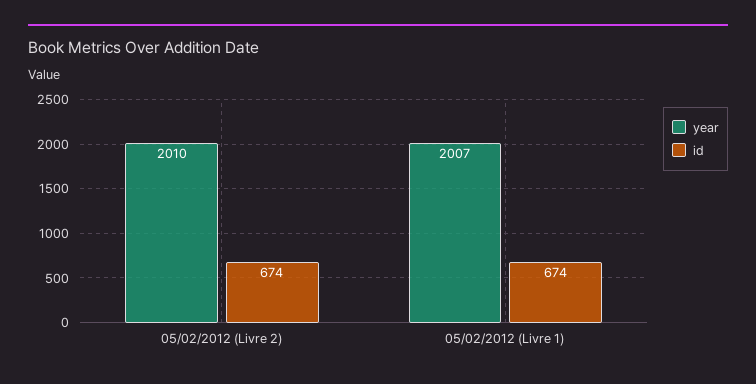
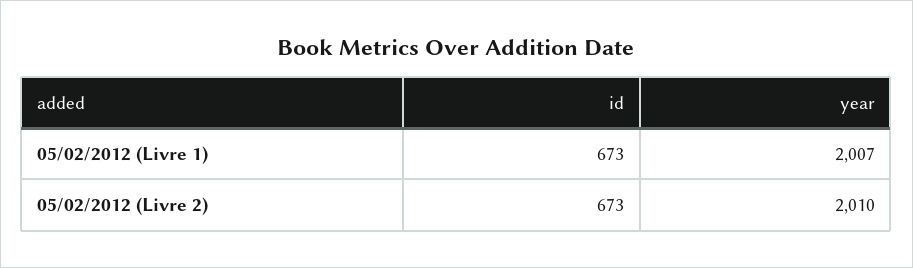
  {
    "year": {
      "05/02/2012 (Livre 2)": 2010,
      "05/02/2012 (Livre 1)": 2007
    },
    "id": {
-     "05/02/2012 (Livre 2)": 674,
+     "05/02/2012 (Livre 2)": 673,
-     "05/02/2012 (Livre 1)": 674
+     "05/02/2012 (Livre 1)": 673
    }
  }

